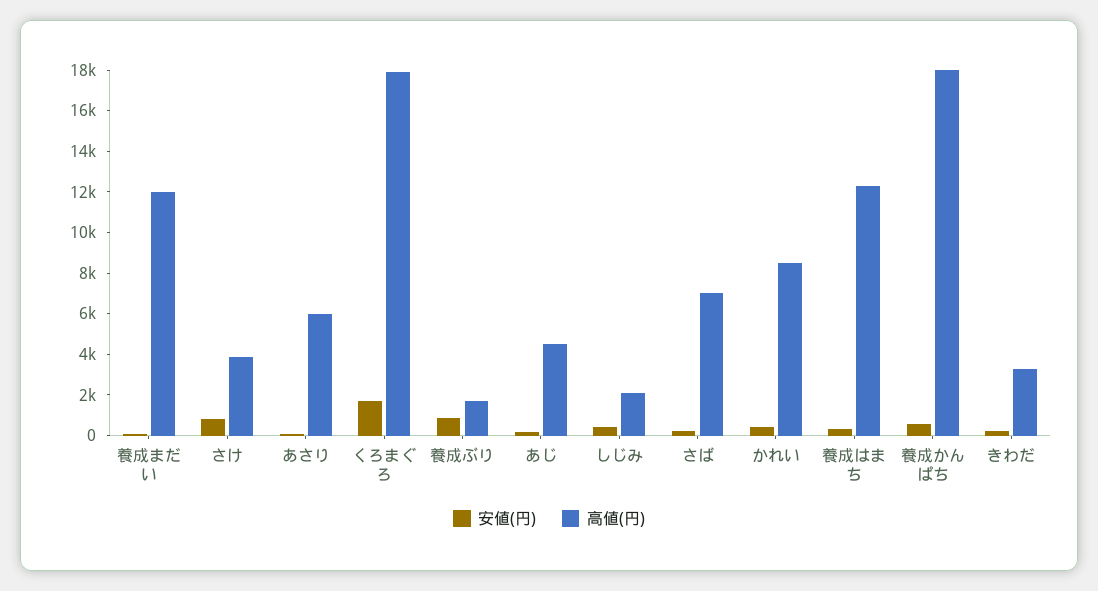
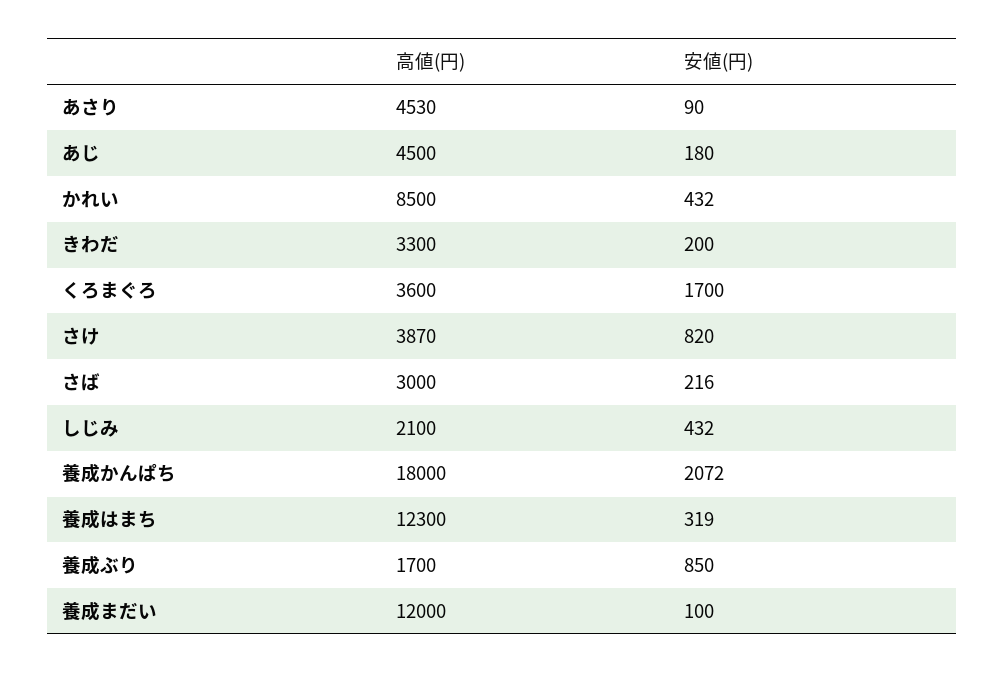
  {
    "安値(円)": {
      "養成まだい": 100,
      "さけ": 820,
      "あさり": 90,
      "くろまぐろ": 1700,
      "養成ぶり": 850,
      "あじ": 180,
      "しじみ": 432,
      "さば": 216,
      "かれい": 432,
      "養成はまち": 319,
-     "養成かんぱち": 500,
+     "養成かんぱち": 2072,
      "きわだ": 200
    },
    "高値(円)": {
      "養成まだい": 12000,
      "さけ": 3870,
-     "あさり": 6000,
+     "あさり": 4530,
-     "くろまぐろ": 18000,
+     "くろまぐろ": 3600,
      "養成ぶり": 1700,
      "あじ": 4500,
      "しじみ": 2100,
-     "さば": 7000,
+     "さば": 3000,
      "かれい": 8500,
      "養成はまち": 12300,
      "養成かんぱち": 18000,
      "きわだ": 3300
    }
  }

